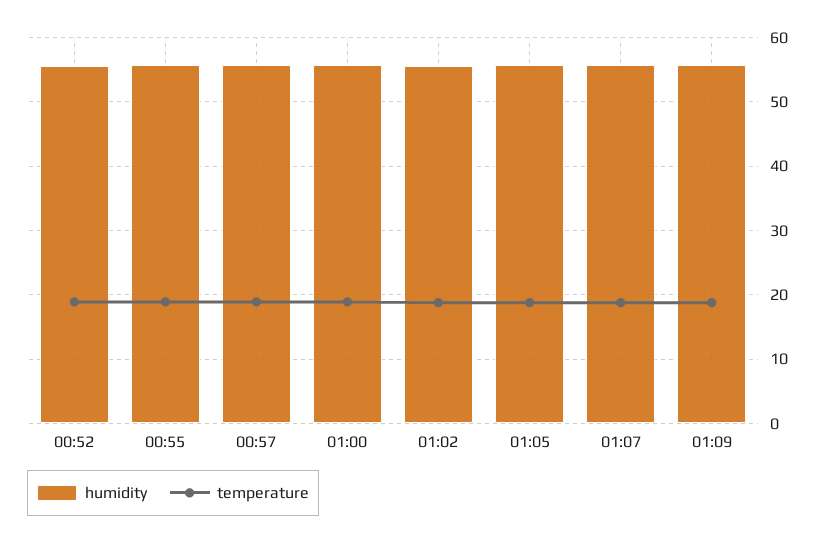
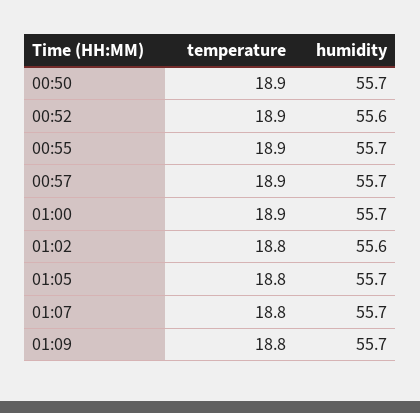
  {
    "humidity": {
      "00:52": 55.6,
      "00:55": 55.7,
      "00:57": 55.7,
      "01:00": 55.7,
      "01:02": 55.6,
      "01:05": 55.7,
      "01:07": 55.7,
-     "01:09": 55.7
+     "01:09": 55.7,
+     "00:50": 55.7
    },
    "temperature": {
      "00:52": 18.9,
      "00:55": 18.9,
      "00:57": 18.9,
      "01:00": 18.9,
      "01:02": 18.8,
      "01:05": 18.8,
      "01:07": 18.8,
-     "01:09": 18.8
+     "01:09": 18.8,
+     "00:50": 18.9
    }
  }

